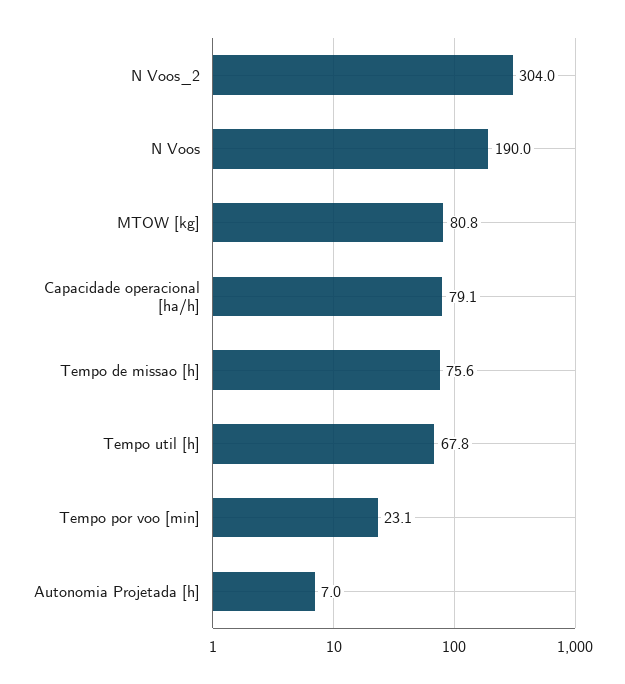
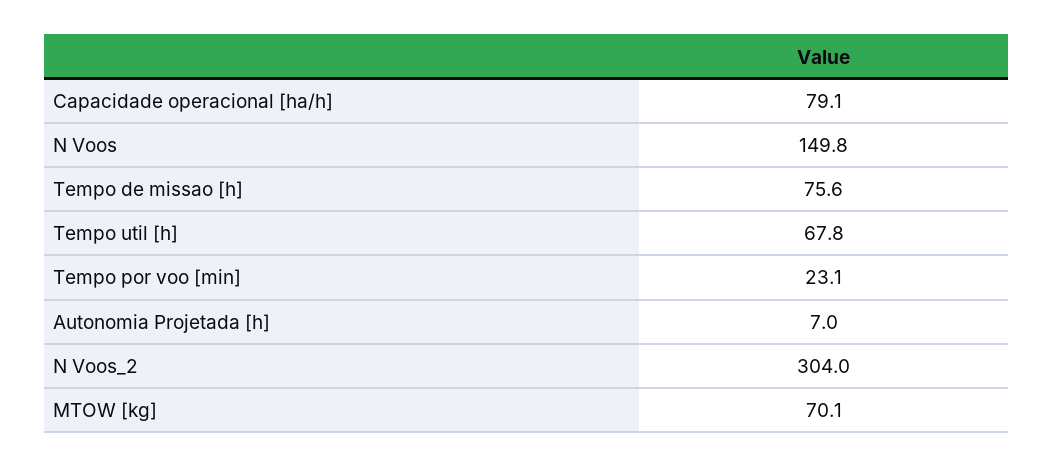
  {
    "N Voos_2": 304,
-   "N Voos": 190,
+   "N Voos": 149.8,
-   "MTOW [kg]": 80.8,
+   "MTOW [kg]": 70.1,
    "Capacidade operacional [ha/h]": 79.1,
    "Tempo de missao [h]": 75.6,
    "Tempo util [h]": 67.8,
    "Tempo por voo [min]": 23.1,
    "Autonomia Projetada [h]": 7
  }

